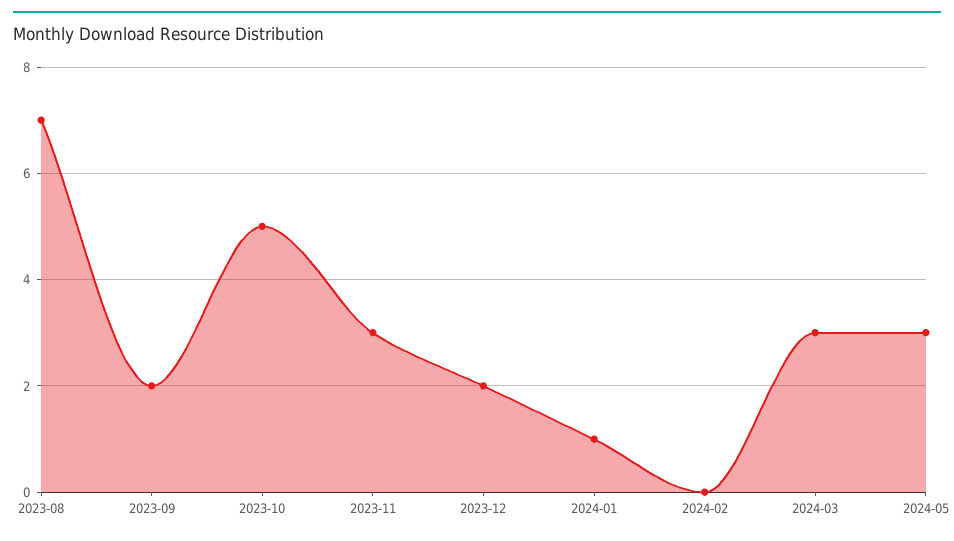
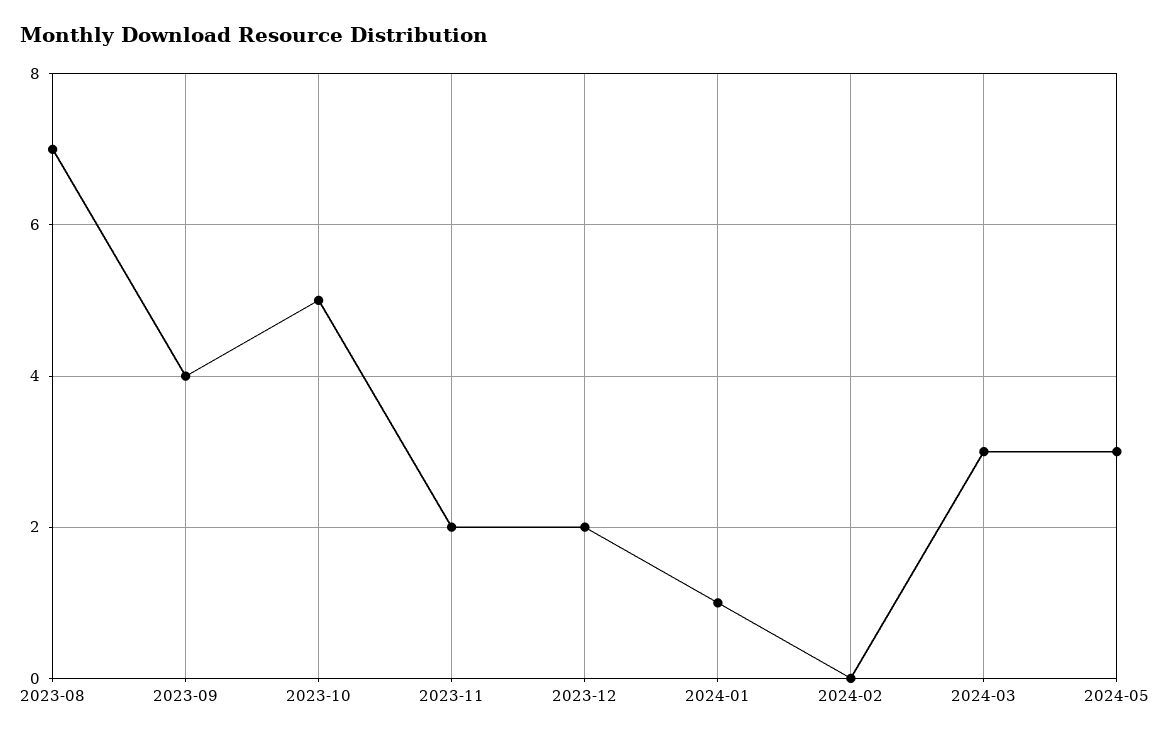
  {
    "2023-08": 7,
-   "2023-09": 2,
+   "2023-09": 4,
    "2023-10": 5,
-   "2023-11": 3,
+   "2023-11": 2,
    "2023-12": 2,
    "2024-01": 1,
    "2024-02": 0,
    "2024-03": 3,
    "2024-05": 3
  }

